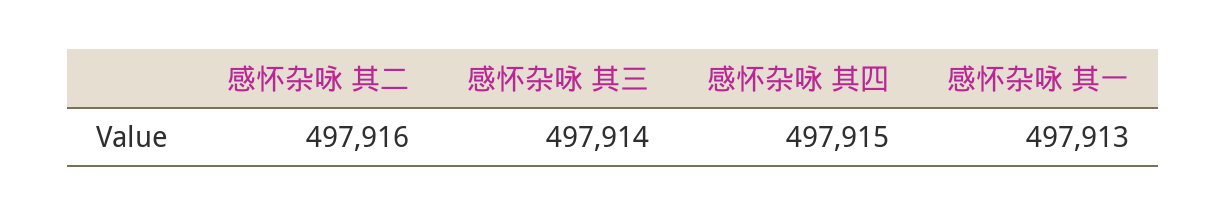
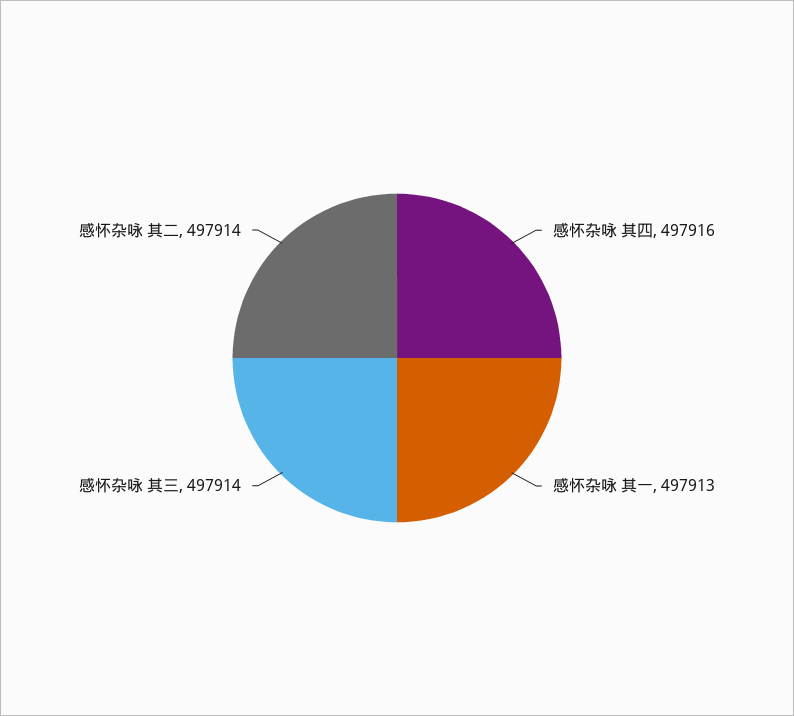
  {
-   "感怀杂咏 其二": 497916,
+   "感怀杂咏 其二": 497914,
    "感怀杂咏 其三": 497914,
-   "感怀杂咏 其四": 497915,
+   "感怀杂咏 其四": 497916,
    "感怀杂咏 其一": 497913
  }

